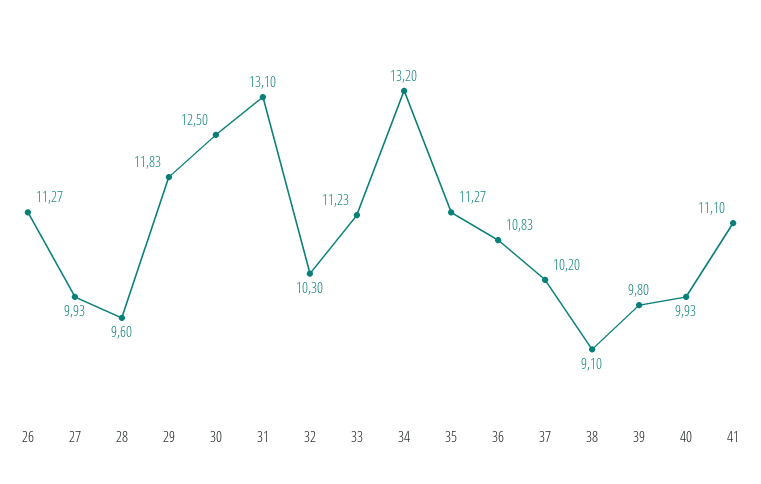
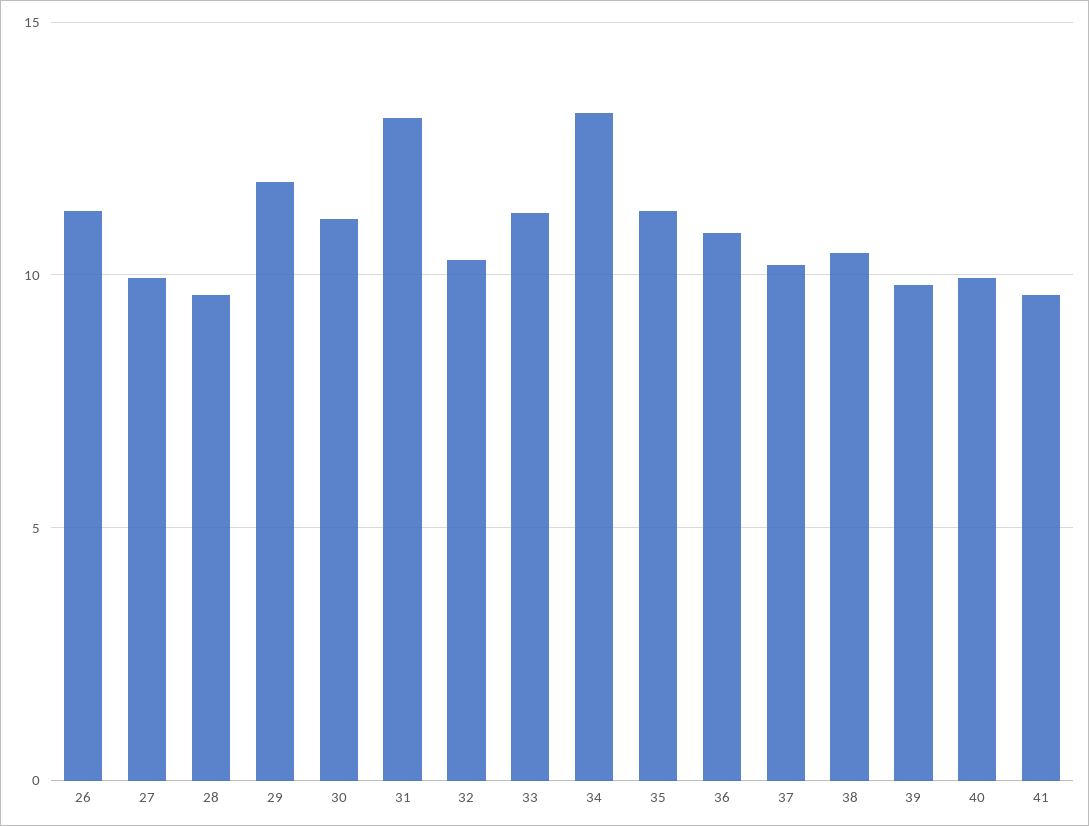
  {
    "26": 11.27,
    "27": 9.93,
    "28": 9.6,
    "29": 11.83,
-   "30": 12.5,
+   "30": 11,
    "31": 13.1,
    "32": 10.3,
    "33": 11.23,
    "34": 13.2,
    "35": 11.27,
    "36": 10.83,
    "37": 10.2,
-   "38": 9.1,
+   "38": 10.5,
    "39": 9.8,
    "40": 9.93,
-   "41": 11.1
+   "41": 9.5
  }

